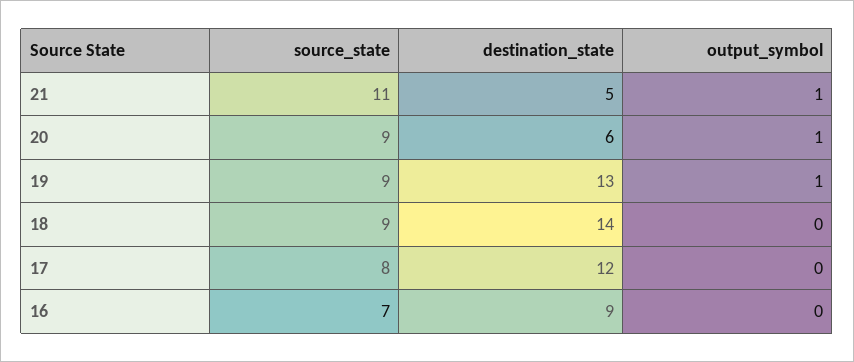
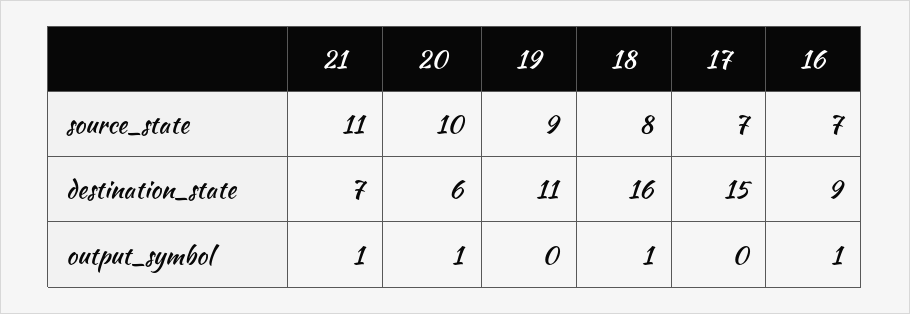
  {
    "source_state": {
      "21": 11,
-     "20": 9,
+     "20": 10,
      "19": 9,
-     "18": 9,
+     "18": 8,
-     "17": 8,
+     "17": 7,
      "16": 7
    },
    "destination_state": {
-     "21": 5,
+     "21": 7,
      "20": 6,
-     "19": 13,
+     "19": 11,
-     "18": 14,
+     "18": 16,
-     "17": 12,
+     "17": 15,
      "16": 9
    },
    "output_symbol": {
      "21": 1,
      "20": 1,
-     "19": 1,
+     "19": 0,
-     "18": 0,
+     "18": 1,
      "17": 0,
-     "16": 0
+     "16": 1
    }
  }

